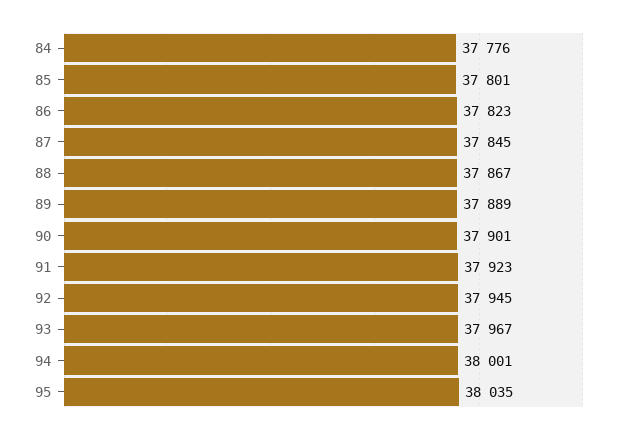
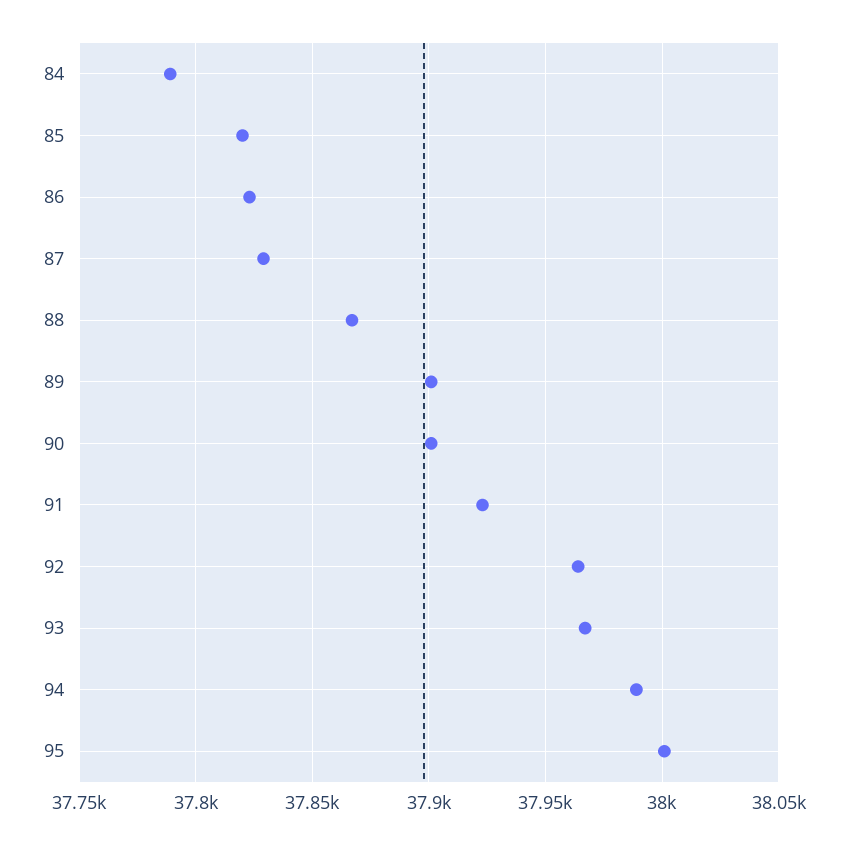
  {
-   "84": 37776,
+   "84": 37790,
-   "85": 37801,
+   "85": 37820,
    "86": 37823,
-   "87": 37845,
+   "87": 37830,
    "88": 37867,
-   "89": 37889,
+   "89": 37900,
    "90": 37901,
    "91": 37923,
-   "92": 37945,
+   "92": 37965,
    "93": 37967,
-   "94": 38001,
+   "94": 37990,
-   "95": 38035
+   "95": 38000
  }

